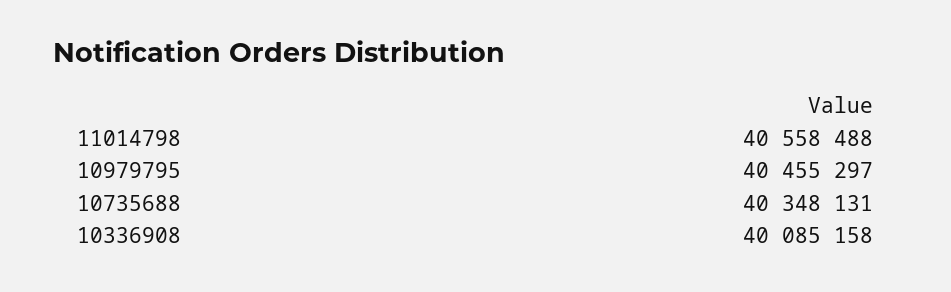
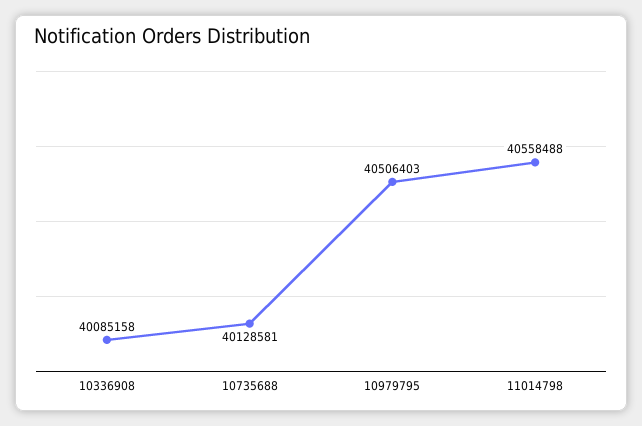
  {
    "11014798": 40558488,
-   "10979795": 40455297,
+   "10979795": 40506403,
-   "10735688": 40348131,
+   "10735688": 40128581,
    "10336908": 40085158
  }

